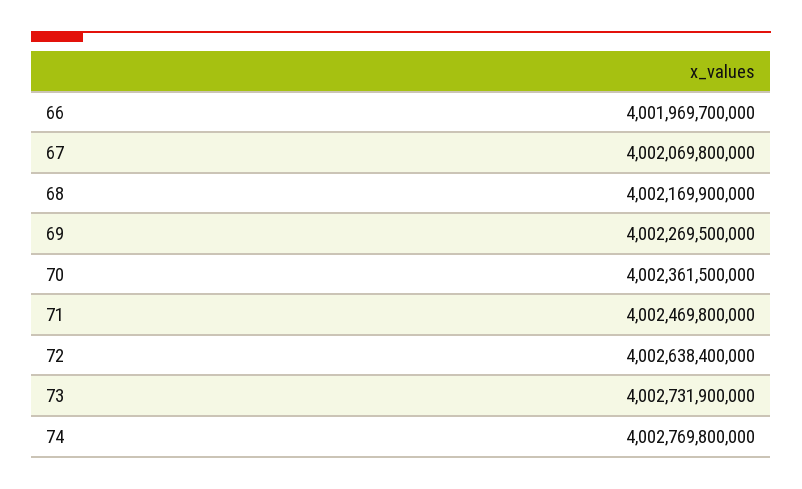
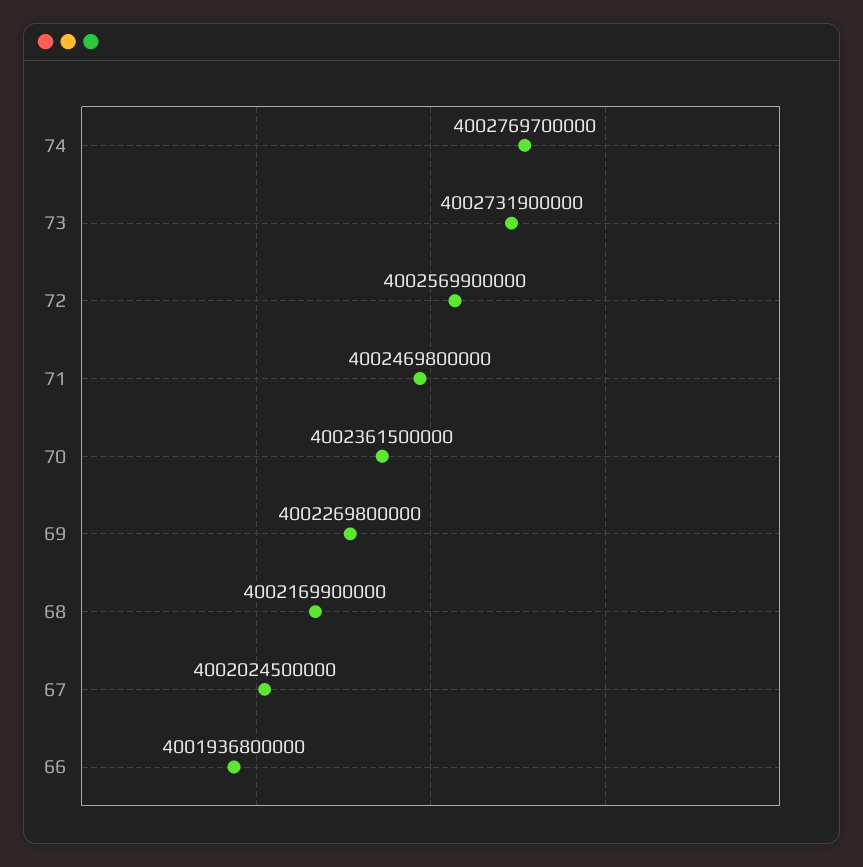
  {
-   "66": 4001969700000,
+   "66": 4001936800000,
-   "67": 4002069800000,
+   "67": 4002024500000,
    "68": 4002169900000,
-   "69": 4002269500000,
+   "69": 4002269800000,
    "70": 4002361500000,
    "71": 4002469800000,
-   "72": 4002638400000,
+   "72": 4002569900000,
    "73": 4002731900000,
-   "74": 4002769800000
+   "74": 4002769700000
  }

